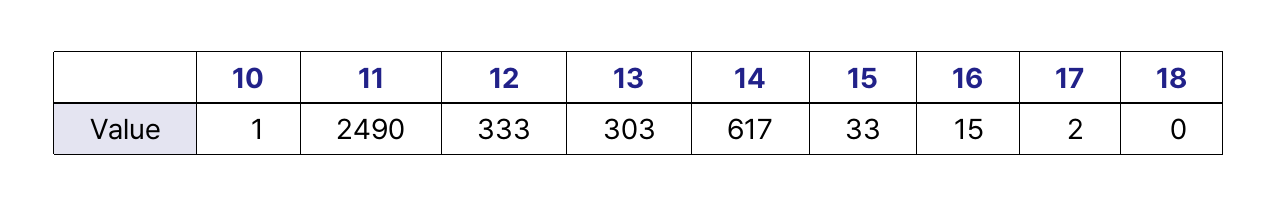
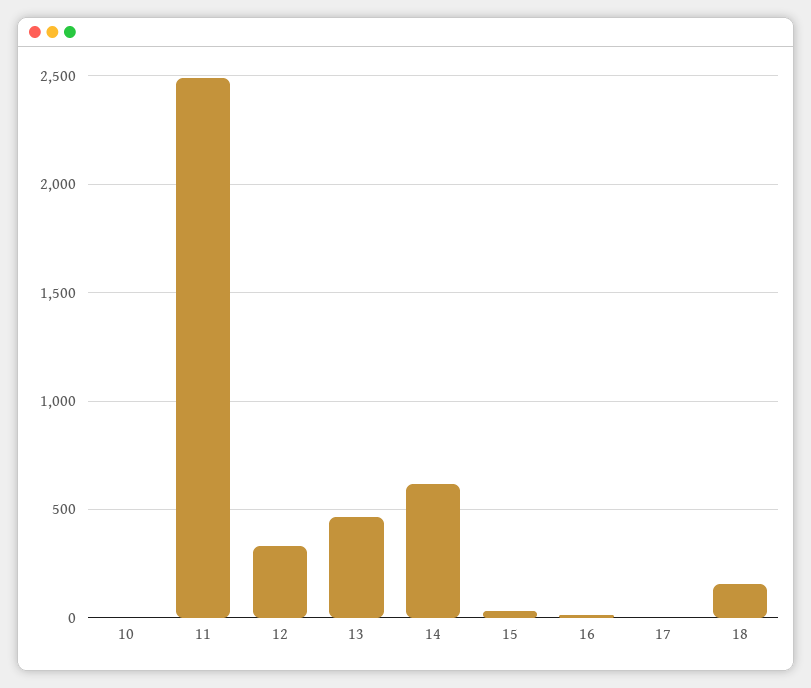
  {
    "10": 1,
    "11": 2490,
    "12": 333,
-   "13": 303,
+   "13": 450,
    "14": 617,
    "15": 33,
    "16": 15,
    "17": 2,
-   "18": 0
+   "18": 150
  }

